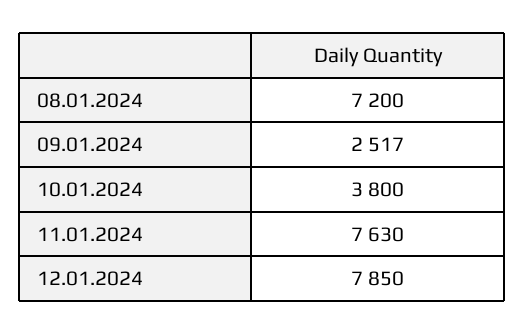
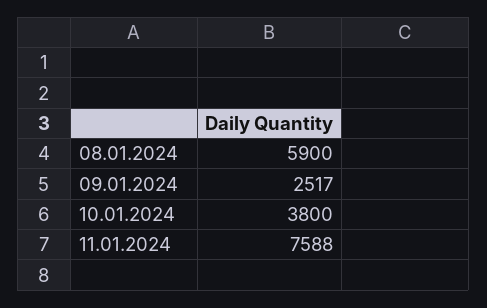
  {
-   "08.01.2024": 7200,
+   "08.01.2024": 5900,
    "09.01.2024": 2517,
    "10.01.2024": 3800,
-   "11.01.2024": 7630,
+   "11.01.2024": 7588
-   "12.01.2024": 7850
  }

